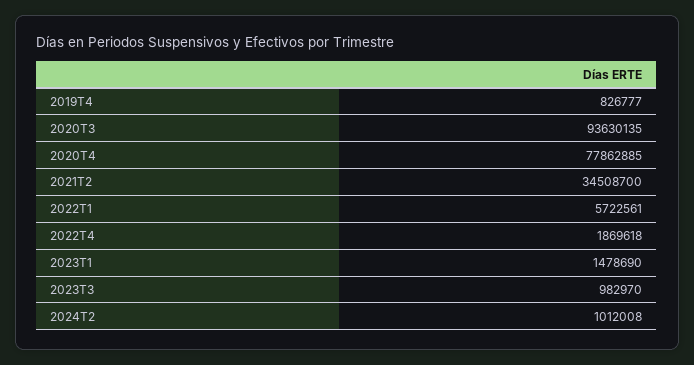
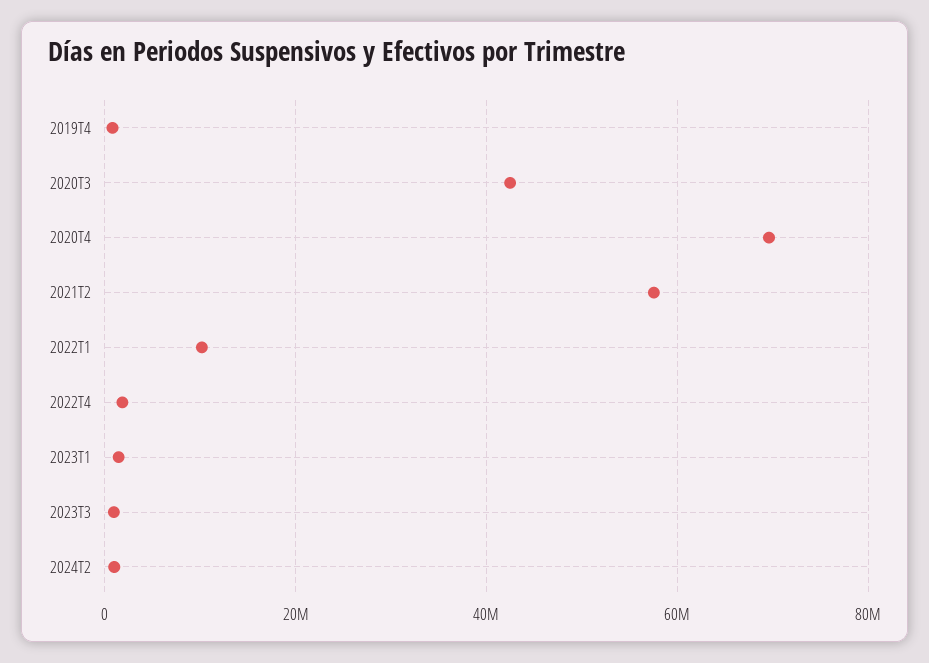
  {
    "2019T4": 826777,
-   "2020T3": 93630135,
+   "2020T3": 42000000,
-   "2020T4": 77862885,
+   "2020T4": 70000000,
-   "2021T2": 34508700,
+   "2021T2": 58000000,
-   "2022T1": 5722561,
+   "2022T1": 10000000,
    "2022T4": 1869618,
    "2023T1": 1478690,
    "2023T3": 982970,
    "2024T2": 1012008
  }

